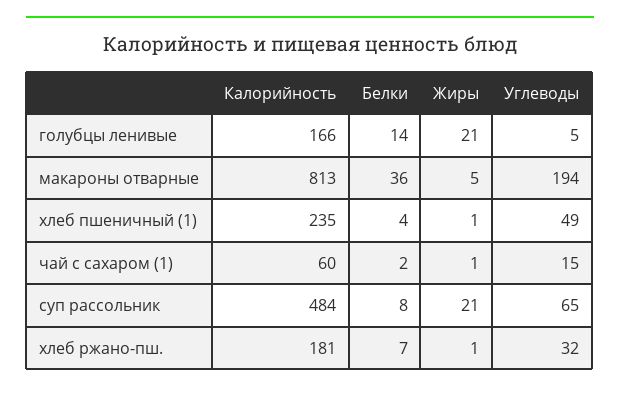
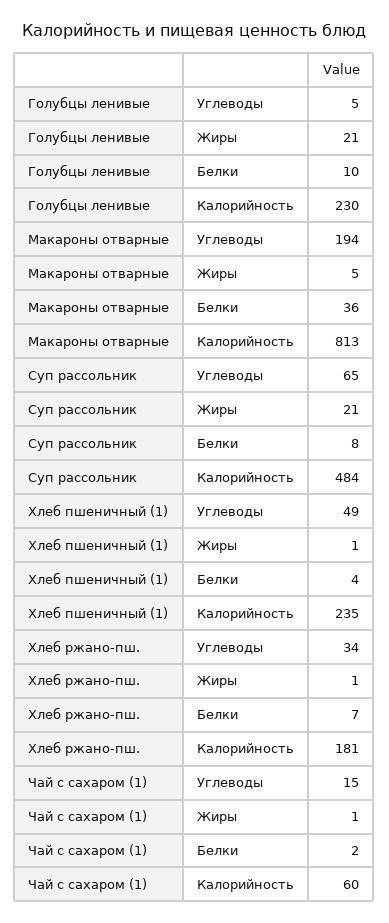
  {
    "Калорийность": {
-     "голубцы ленивые": 166,
+     "голубцы ленивые": 230,
      "макароны отварные": 813,
      "хлеб пшеничный (1)": 235,
      "чай с сахаром (1)": 60,
      "суп рассольник": 484,
      "хлеб ржано-пш.": 181
    },
    "Белки": {
-     "голубцы ленивые": 14,
+     "голубцы ленивые": 10,
      "макароны отварные": 36,
      "хлеб пшеничный (1)": 4,
      "чай с сахаром (1)": 2,
      "суп рассольник": 8,
      "хлеб ржано-пш.": 7
    },
    "Жиры": {
      "голубцы ленивые": 21,
      "макароны отварные": 5,
      "хлеб пшеничный (1)": 1,
      "чай с сахаром (1)": 1,
      "суп рассольник": 21,
      "хлеб ржано-пш.": 1
    },
    "Углеводы": {
      "голубцы ленивые": 5,
      "макароны отварные": 194,
      "хлеб пшеничный (1)": 49,
      "чай с сахаром (1)": 15,
      "суп рассольник": 65,
-     "хлеб ржано-пш.": 32
+     "хлеб ржано-пш.": 34
    }
  }

